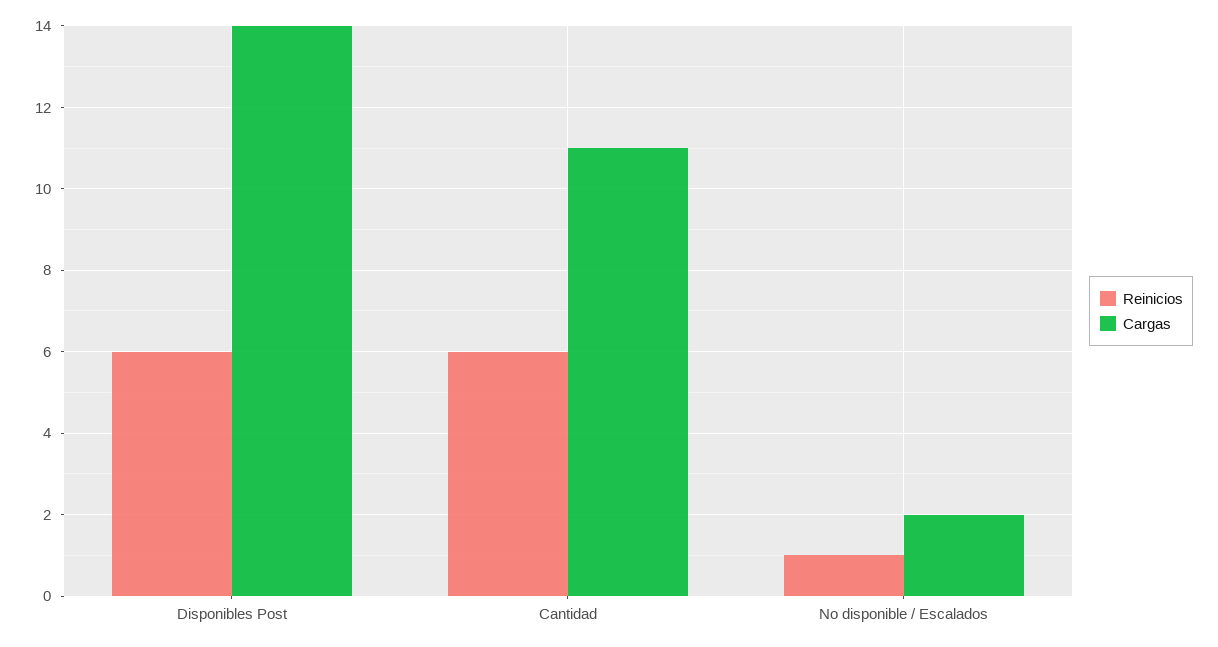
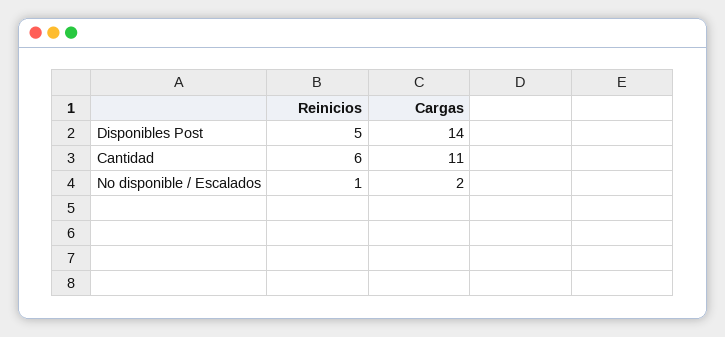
  {
    "Reinicios": {
-     "Disponibles Post": 6,
+     "Disponibles Post": 5,
      "Cantidad": 6,
      "No disponible / Escalados": 1
    },
    "Cargas": {
      "Disponibles Post": 14,
      "Cantidad": 11,
      "No disponible / Escalados": 2
    }
  }

